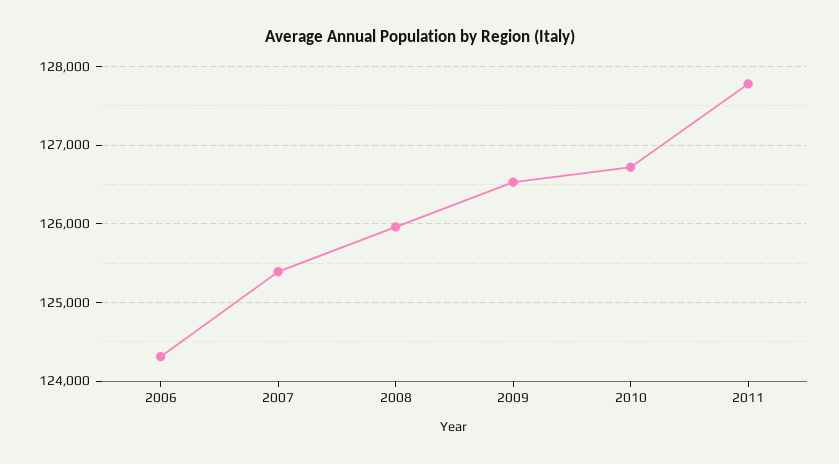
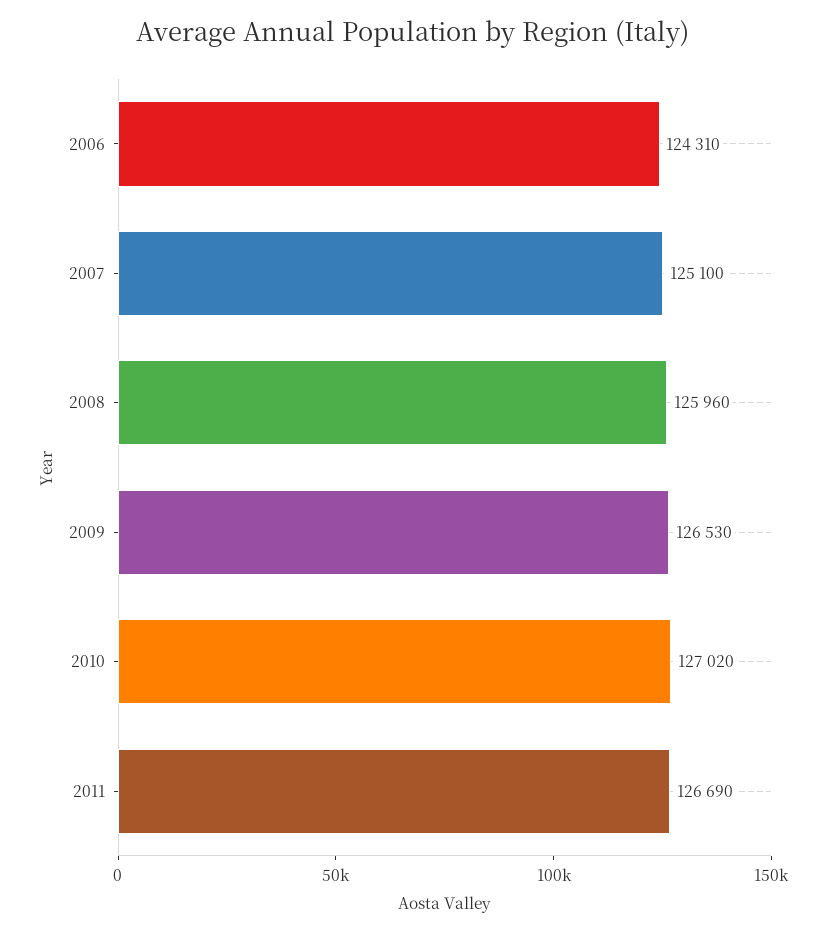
  {
    "2006": 124310,
-   "2007": 125400,
+   "2007": 125100,
    "2008": 125960,
    "2009": 126530,
-   "2010": 126700,
+   "2010": 127020,
-   "2011": 127800
+   "2011": 126690
  }

